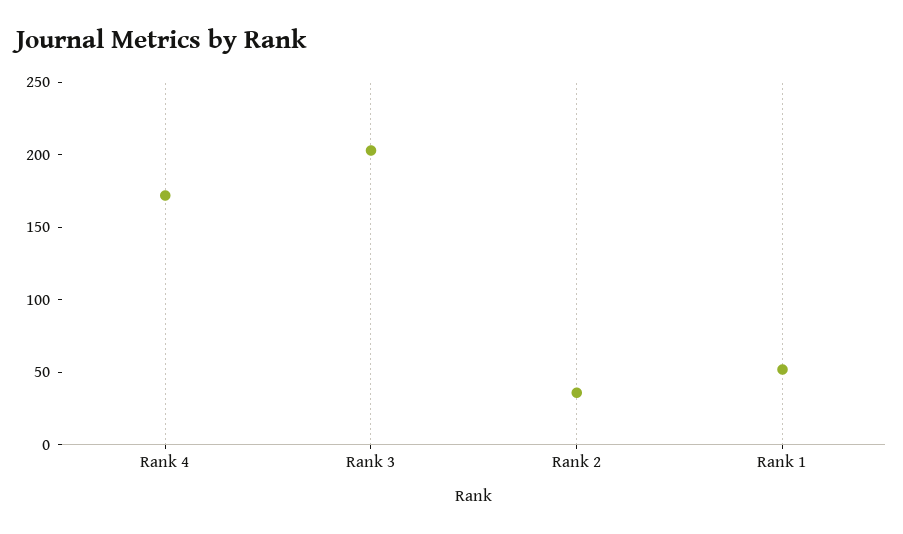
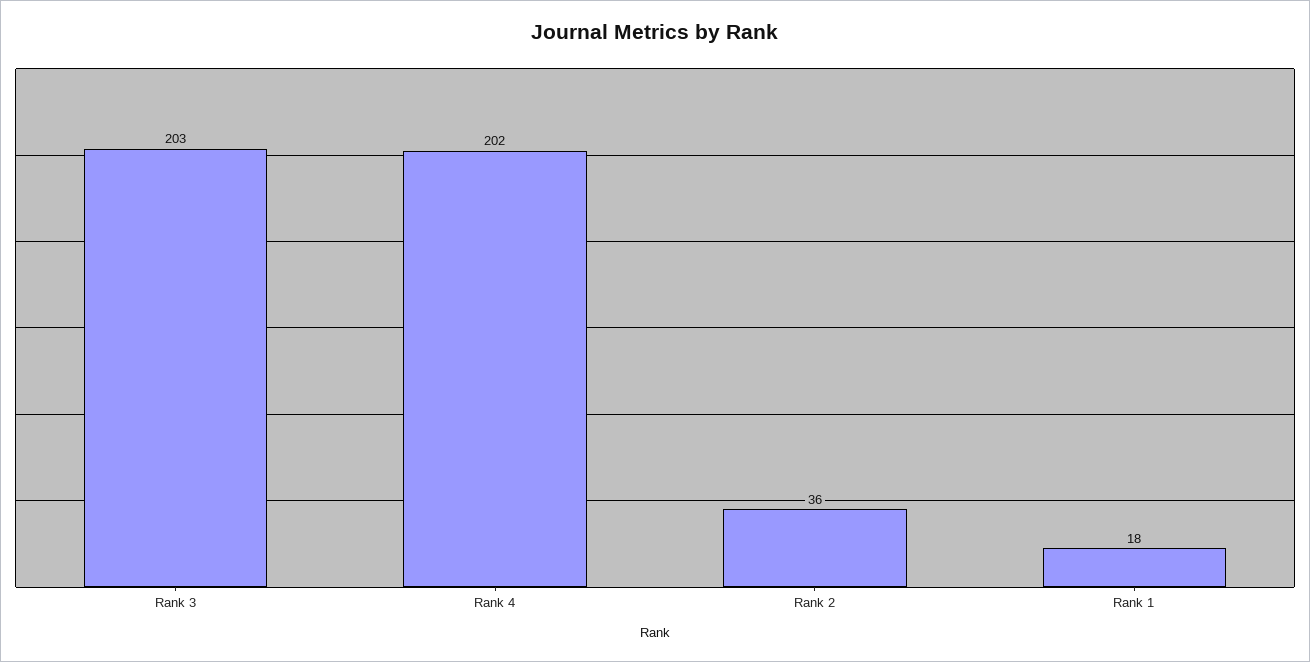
  {
-   "Rank 4": 170,
+   "Rank 4": 202,
    "Rank 3": 203,
    "Rank 2": 36,
-   "Rank 1": 50
+   "Rank 1": 18
  }

